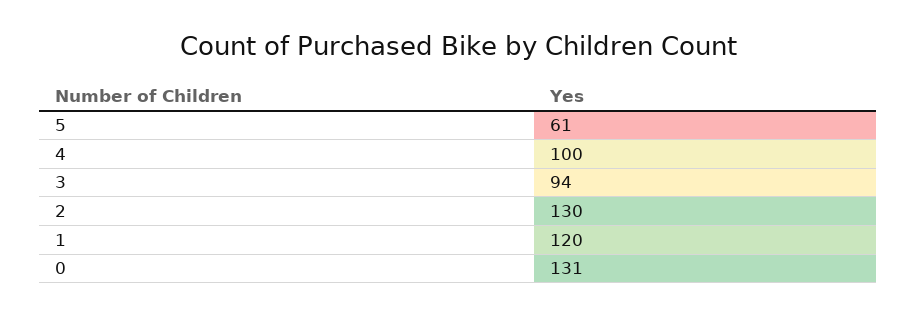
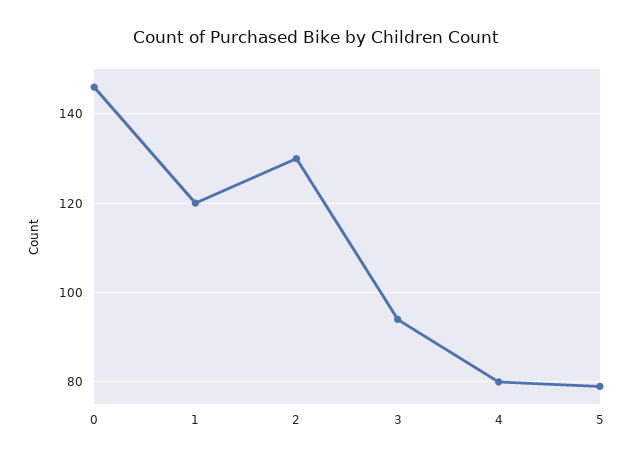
  {
-   "5": 61,
+   "5": 80,
-   "4": 100,
+   "4": 80,
    "3": 94,
    "2": 130,
    "1": 120,
-   "0": 131
+   "0": 145
  }

